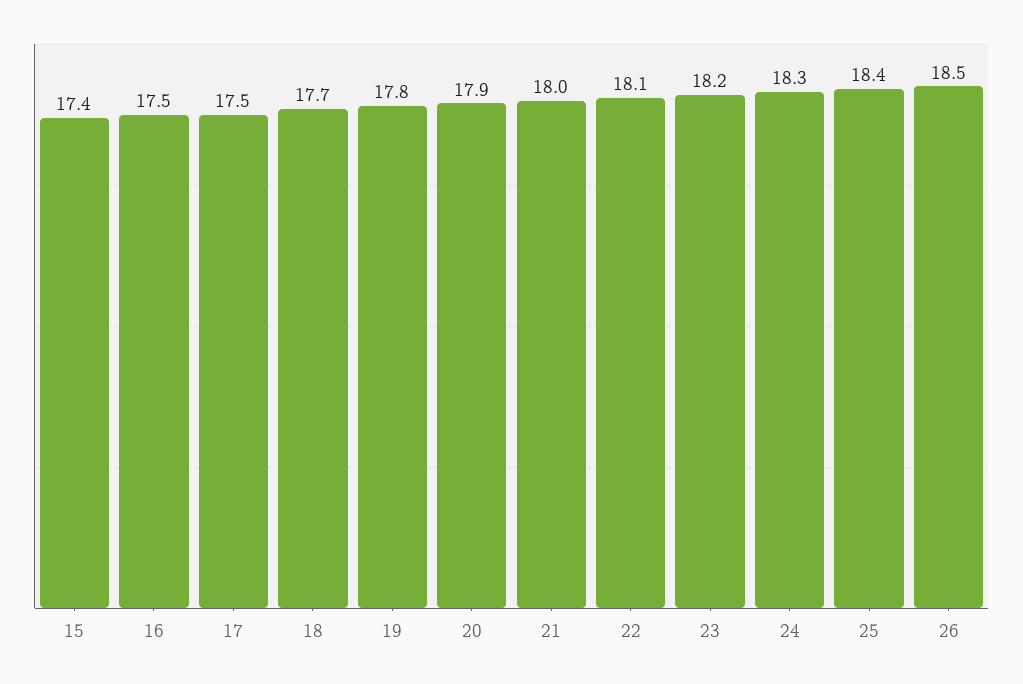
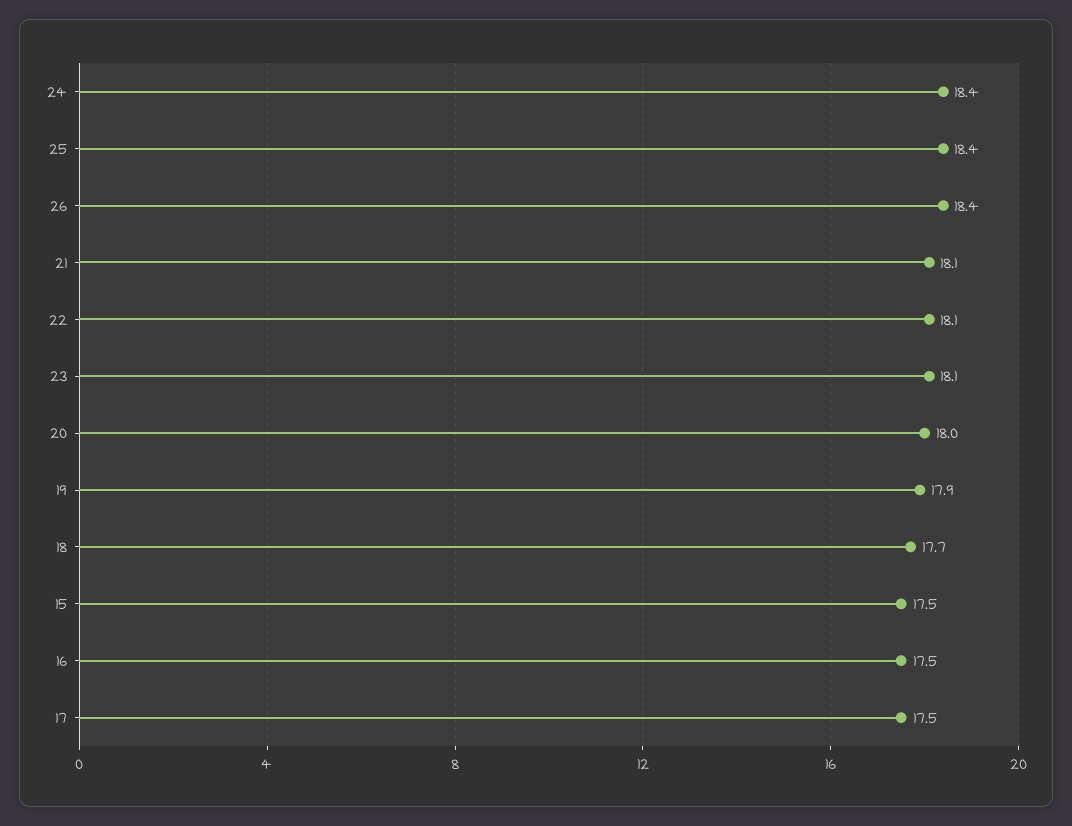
  {
-   "15": 17.4,
+   "15": 17.5,
    "16": 17.5,
    "17": 17.5,
    "18": 17.7,
-   "19": 17.8,
+   "19": 17.9,
-   "20": 17.9,
+   "20": 18,
-   "21": 18,
+   "21": 18.1,
    "22": 18.1,
-   "23": 18.2,
+   "23": 18.1,
-   "24": 18.3,
+   "24": 18.4,
    "25": 18.4,
-   "26": 18.5
+   "26": 18.4
  }

